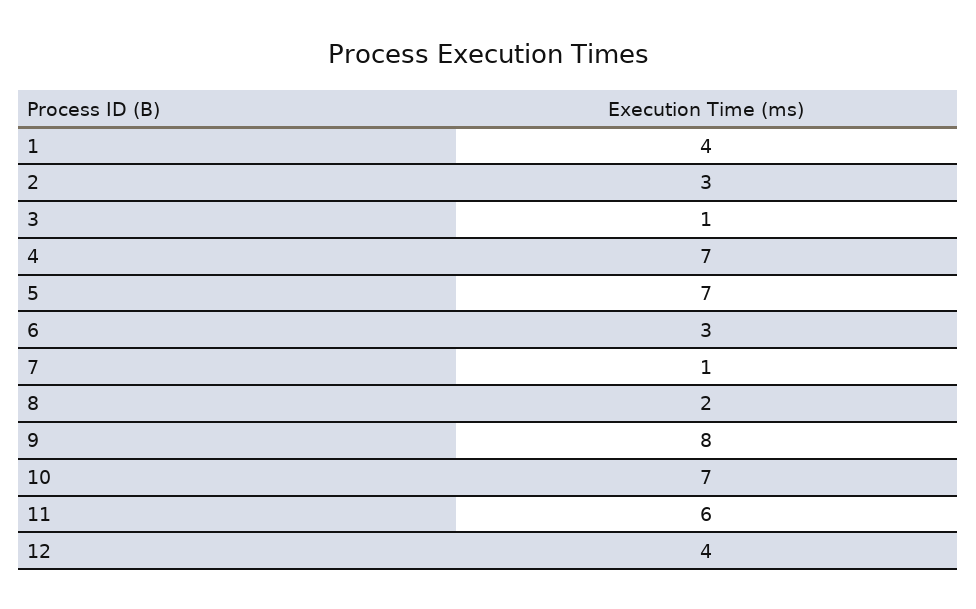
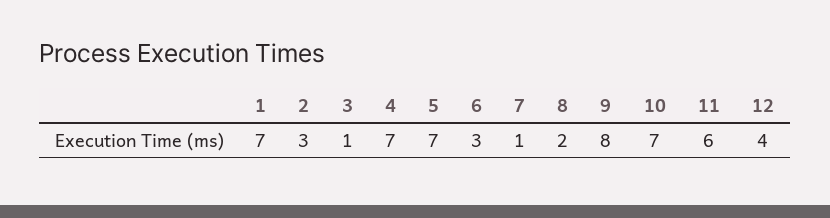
  {
-   "1": 4,
+   "1": 7,
    "2": 3,
    "3": 1,
    "4": 7,
    "5": 7,
    "6": 3,
    "7": 1,
    "8": 2,
    "9": 8,
    "10": 7,
    "11": 6,
    "12": 4
  }

